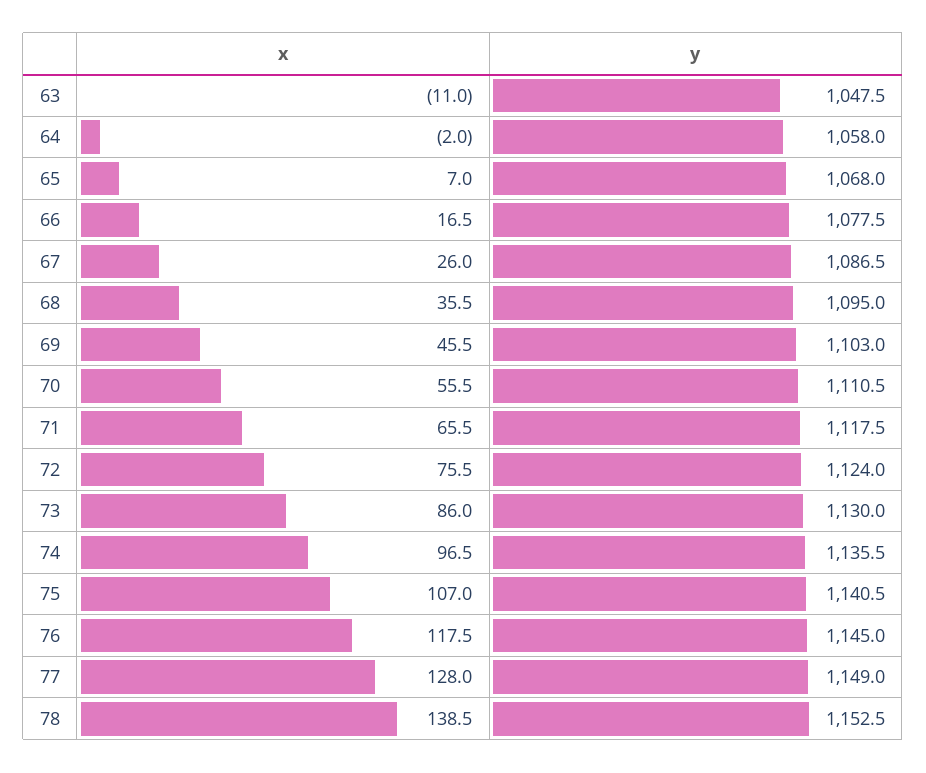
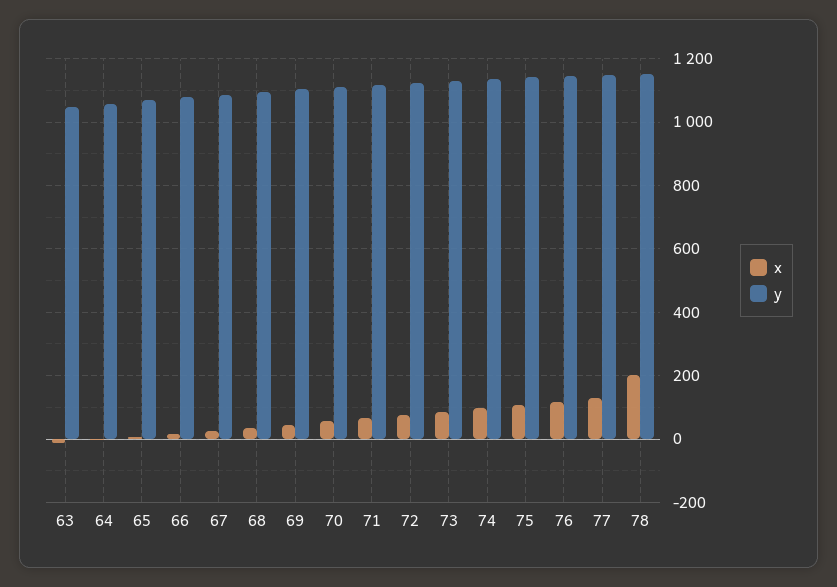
  {
    "x": {
      "63": -11,
      "64": -2,
      "65": 7,
      "66": 16.5,
      "67": 26,
      "68": 35.5,
      "69": 45.5,
      "70": 55.5,
      "71": 65.5,
      "72": 75.5,
      "73": 86,
      "74": 96.5,
      "75": 107,
      "76": 117.5,
      "77": 128,
-     "78": 138.5
+     "78": 200
    },
    "y": {
      "63": 1047.5,
      "64": 1058,
      "65": 1068,
      "66": 1077.5,
      "67": 1086.5,
      "68": 1095,
      "69": 1103,
      "70": 1110.5,
      "71": 1117.5,
      "72": 1124,
      "73": 1130,
      "74": 1135.5,
      "75": 1140.5,
      "76": 1145,
      "77": 1149,
      "78": 1152.5
    }
  }

